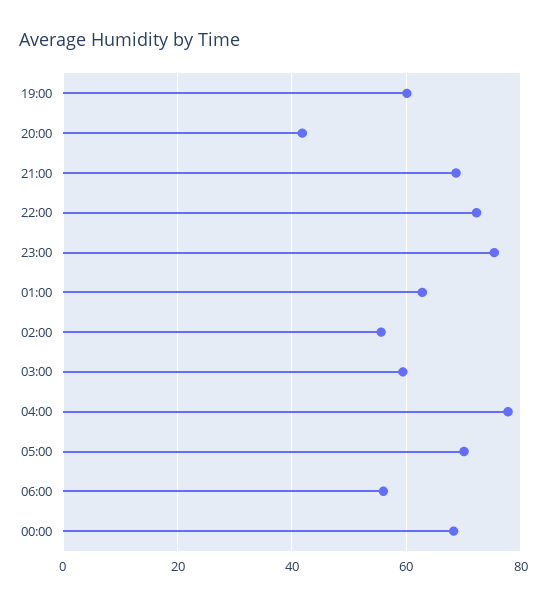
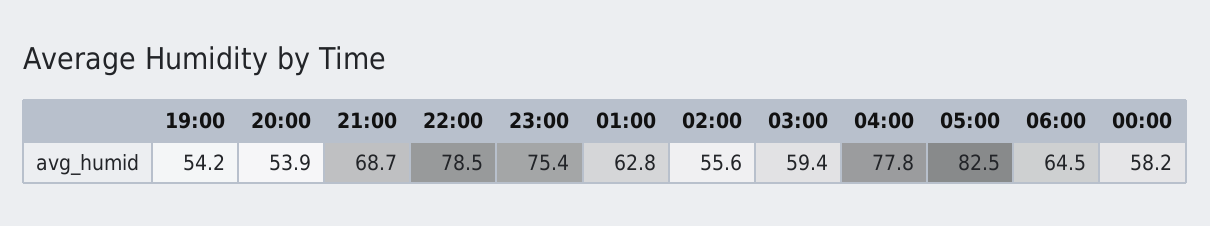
  {
-   "19:00": 60,
+   "19:00": 54.2,
-   "20:00": 42,
+   "20:00": 53.9,
    "21:00": 68.7,
-   "22:00": 72,
+   "22:00": 78.5,
    "23:00": 75.4,
    "01:00": 62.8,
    "02:00": 55.6,
    "03:00": 59.4,
    "04:00": 77.8,
-   "05:00": 70,
+   "05:00": 82.5,
-   "06:00": 56,
+   "06:00": 64.5,
-   "00:00": 68
+   "00:00": 58.2
  }

